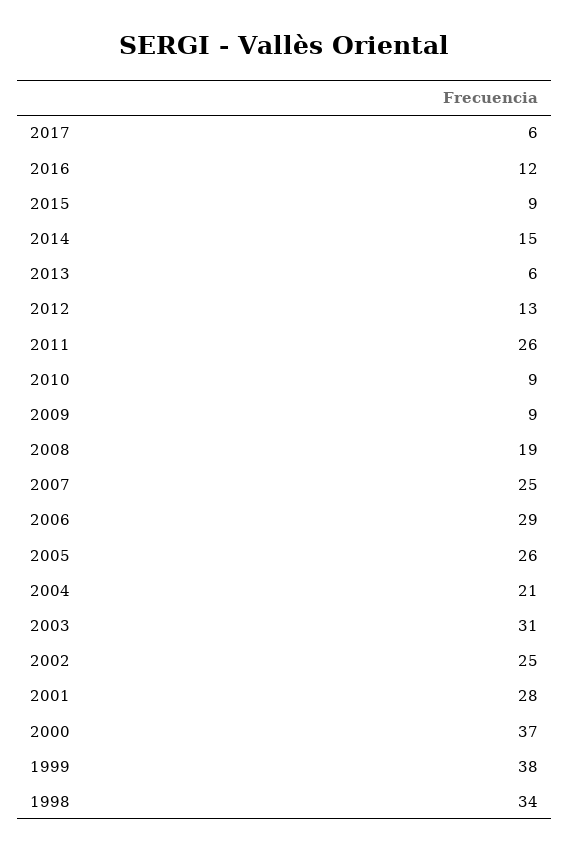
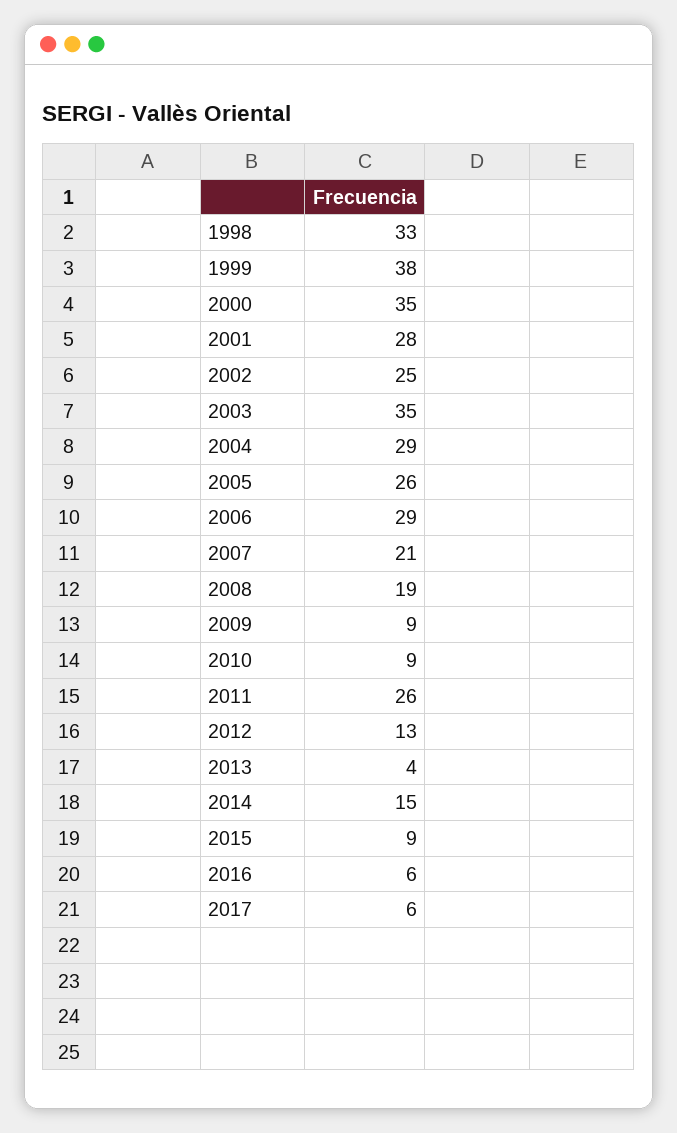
  {
    "2017": 6,
-   "2016": 12,
+   "2016": 6,
    "2015": 9,
    "2014": 15,
-   "2013": 6,
+   "2013": 4,
    "2012": 13,
    "2011": 26,
    "2010": 9,
    "2009": 9,
    "2008": 19,
-   "2007": 25,
+   "2007": 21,
    "2006": 29,
    "2005": 26,
-   "2004": 21,
+   "2004": 29,
-   "2003": 31,
+   "2003": 35,
    "2002": 25,
    "2001": 28,
-   "2000": 37,
+   "2000": 35,
    "1999": 38,
-   "1998": 34
+   "1998": 33
  }

